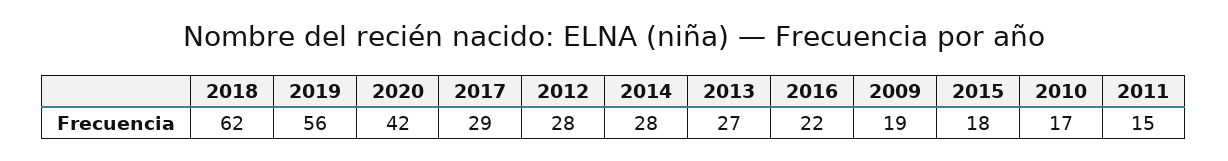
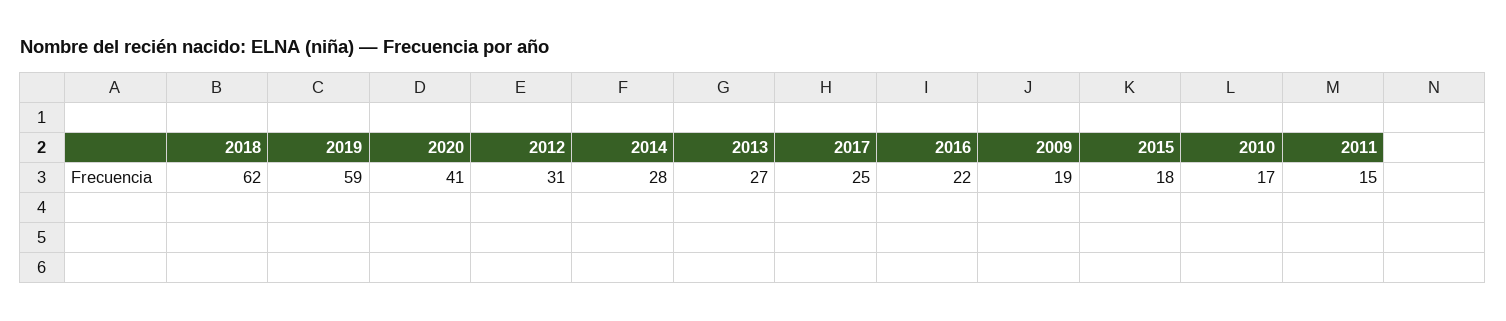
  {
    "2018": 62,
-   "2019": 56,
+   "2019": 59,
-   "2020": 42,
+   "2020": 41,
-   "2017": 29,
+   "2017": 25,
-   "2012": 28,
+   "2012": 31,
    "2014": 28,
    "2013": 27,
    "2016": 22,
    "2009": 19,
    "2015": 18,
    "2010": 17,
    "2011": 15
  }

